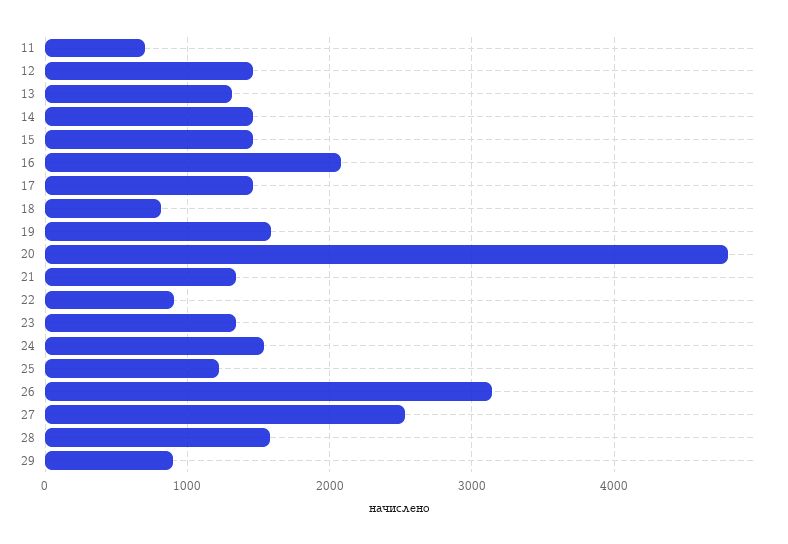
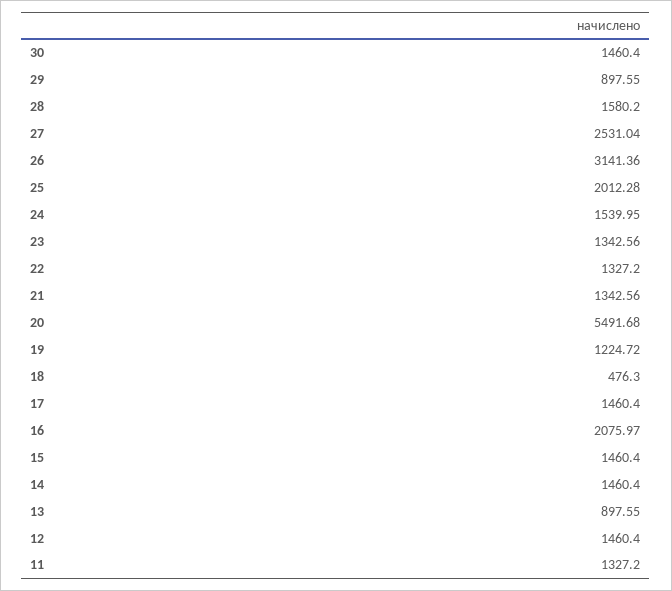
  {
-   "11": 700,
+   "11": 1327.2,
    "12": 1460.4,
-   "13": 1300,
+   "13": 897.55,
    "14": 1460.4,
    "15": 1460.4,
    "16": 2075.97,
    "17": 1460.4,
-   "18": 800,
+   "18": 476.3,
-   "19": 1600,
+   "19": 1224.72,
-   "20": 4800,
+   "20": 5491.68,
    "21": 1342.56,
-   "22": 900,
+   "22": 1327.2,
    "23": 1342.56,
    "24": 1539.95,
-   "25": 1200,
+   "25": 2012.28,
    "26": 3141.36,
    "27": 2531.04,
    "28": 1580.2,
-   "29": 897.55
+   "29": 897.55,
+   "30": 1460.4
  }

